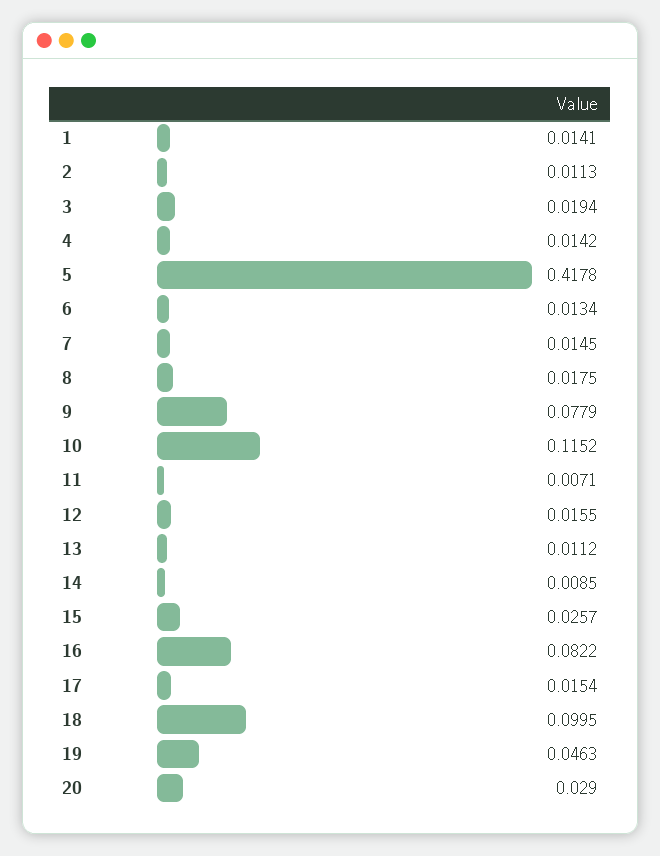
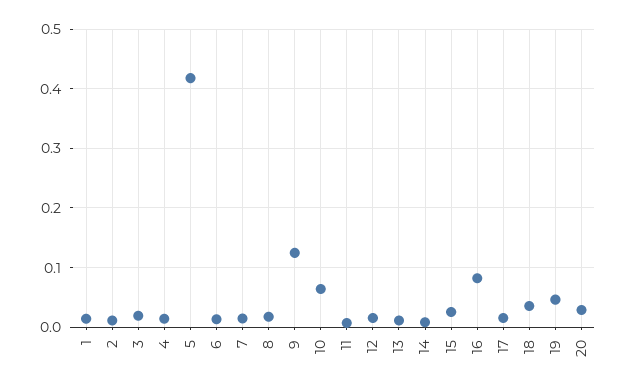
  {
    "1": 0.0141,
    "2": 0.0113,
    "3": 0.0194,
    "4": 0.0142,
    "5": 0.4178,
    "6": 0.0134,
    "7": 0.0145,
    "8": 0.0175,
-   "9": 0.0779,
+   "9": 0.12,
-   "10": 0.1152,
+   "10": 0.06,
    "11": 0.0071,
    "12": 0.0155,
    "13": 0.0112,
    "14": 0.0085,
    "15": 0.0257,
    "16": 0.0822,
    "17": 0.0154,
-   "18": 0.0995,
+   "18": 0.04,
    "19": 0.0463,
    "20": 0.029
  }

